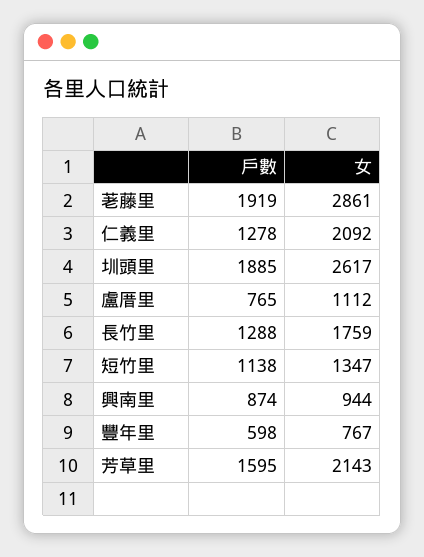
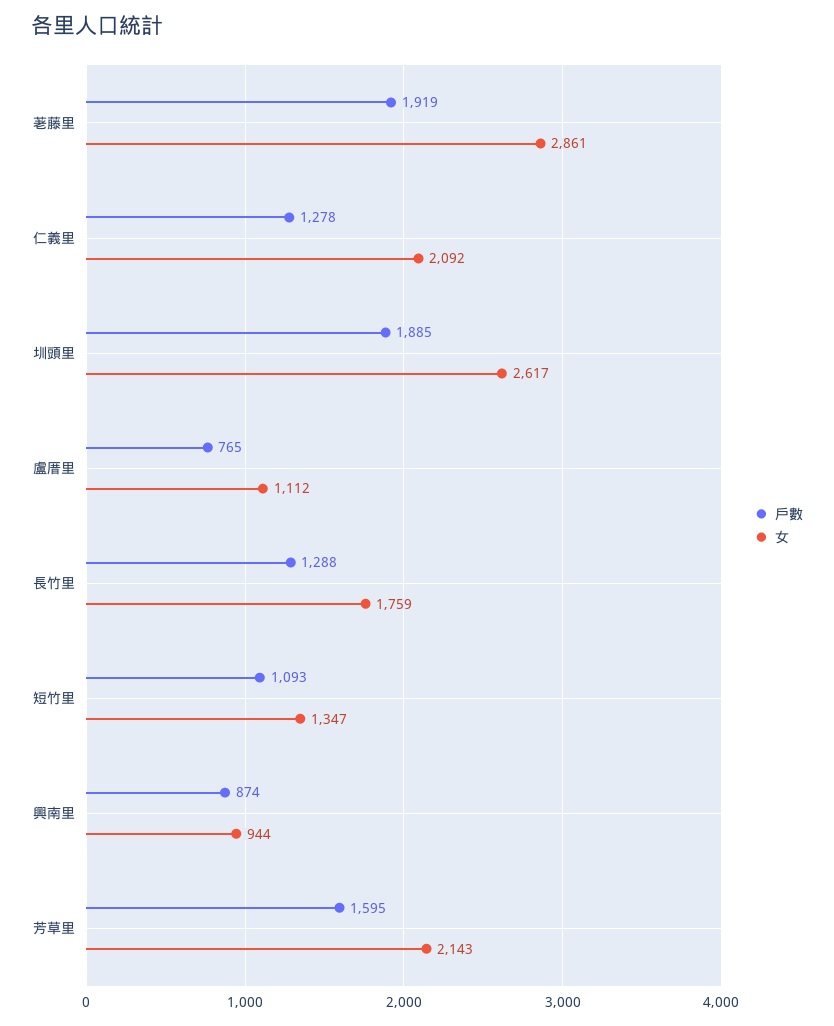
  {
    "戶數": {
      "荖藤里": 1919,
      "仁義里": 1278,
      "圳頭里": 1885,
      "盧厝里": 765,
      "長竹里": 1288,
-     "短竹里": 1138,
+     "短竹里": 1093,
      "興南里": 874,
-     "豐年里": 598,
      "芳草里": 1595
    },
    "女": {
      "荖藤里": 2861,
      "仁義里": 2092,
      "圳頭里": 2617,
      "盧厝里": 1112,
      "長竹里": 1759,
      "短竹里": 1347,
      "興南里": 944,
-     "豐年里": 767,
      "芳草里": 2143
    }
  }

